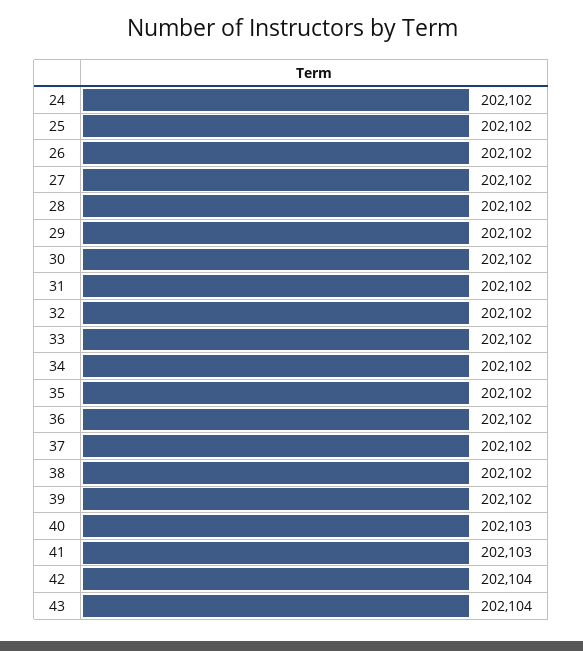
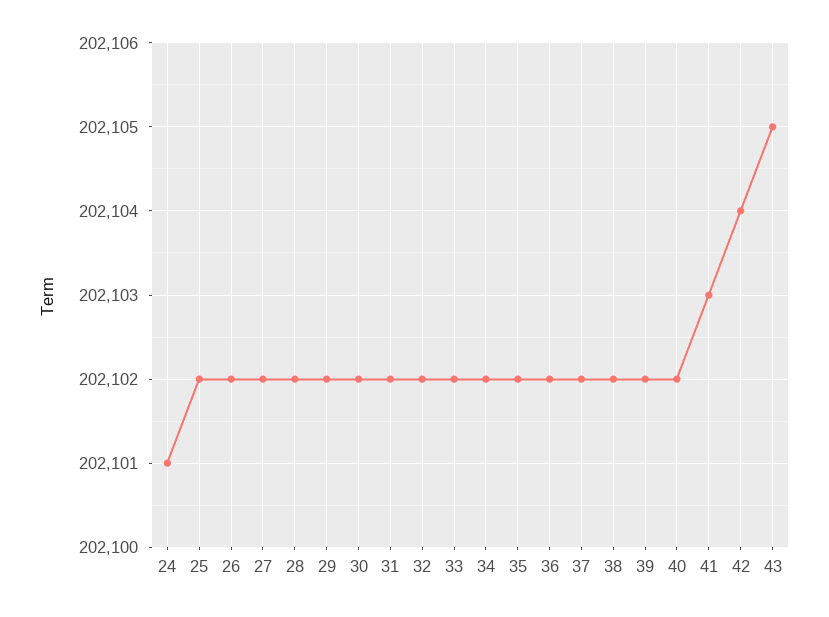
  {
-   "24": 202102,
+   "24": 202101,
    "25": 202102,
    "26": 202102,
    "27": 202102,
    "28": 202102,
    "29": 202102,
    "30": 202102,
    "31": 202102,
    "32": 202102,
    "33": 202102,
    "34": 202102,
    "35": 202102,
    "36": 202102,
    "37": 202102,
    "38": 202102,
    "39": 202102,
-   "40": 202103,
+   "40": 202102,
    "41": 202103,
    "42": 202104,
-   "43": 202104
+   "43": 202105
  }

